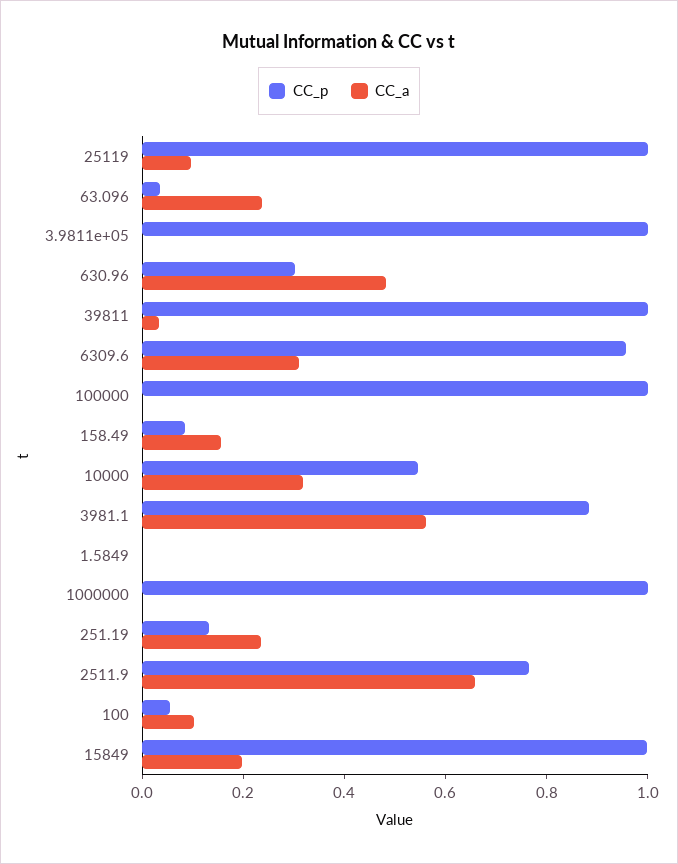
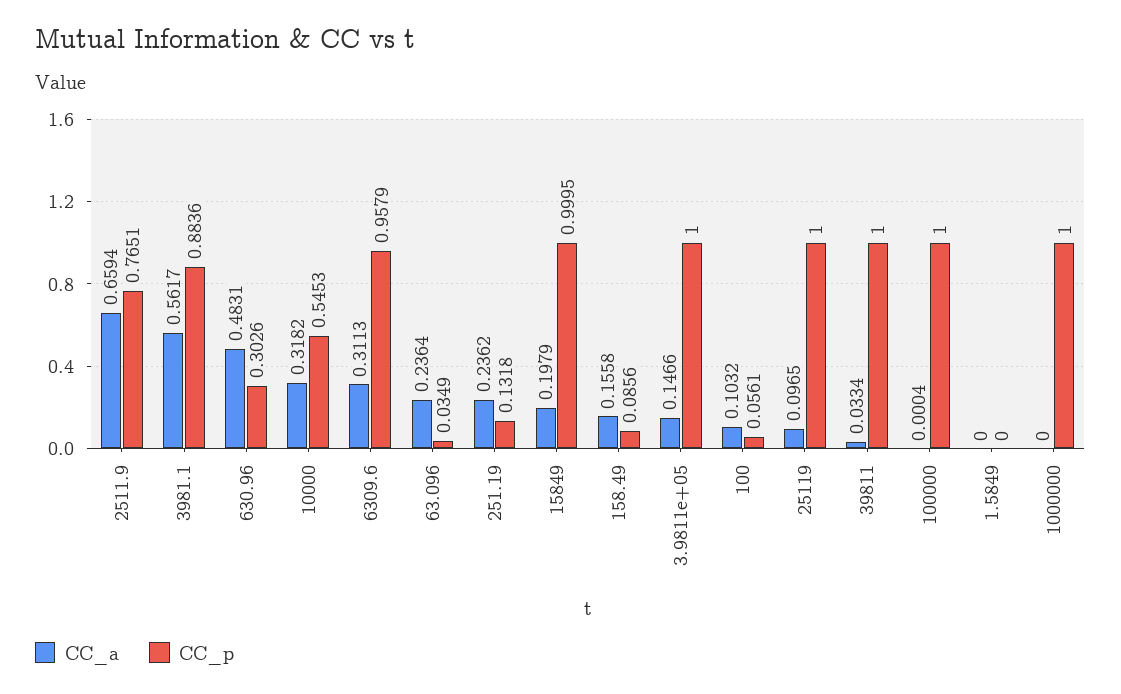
  {
    "CC_p": {
      "25119": 1,
      "63.096": 0.0349,
      "3.9811e+05": 1,
      "630.96": 0.3026,
      "39811": 1,
      "6309.6": 0.9579,
      "100000": 1,
      "158.49": 0.0856,
      "10000": 0.5453,
      "3981.1": 0.8836,
      "1.5849": 0,
      "1000000": 1,
      "251.19": 0.1318,
      "2511.9": 0.7651,
      "100": 0.0561,
      "15849": 0.9995
    },
    "CC_a": {
      "25119": 0.0965,
      "63.096": 0.2364,
-     "3.9811e+05": 0,
+     "3.9811e+05": 0.1466,
      "630.96": 0.4831,
      "39811": 0.0334,
      "6309.6": 0.3113,
      "100000": 0.0004,
      "158.49": 0.1558,
      "10000": 0.3182,
      "3981.1": 0.5617,
      "1.5849": 0,
      "1000000": 0,
      "251.19": 0.2362,
      "2511.9": 0.6594,
      "100": 0.1032,
      "15849": 0.1979
    }
  }

